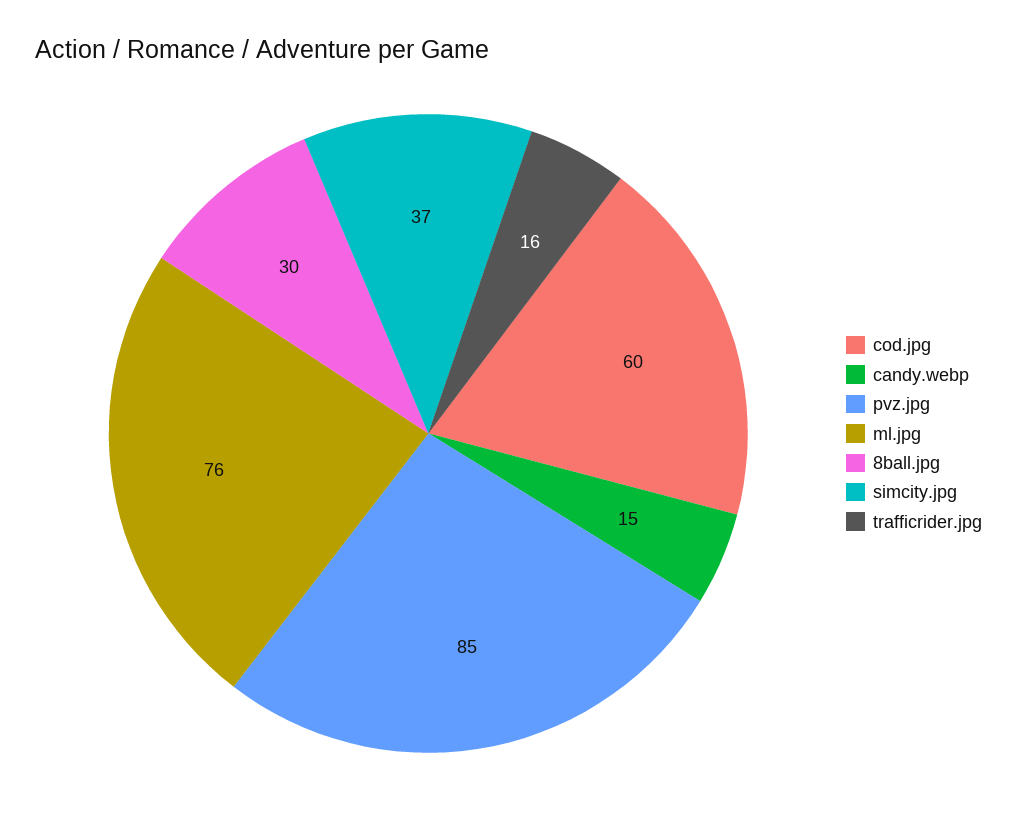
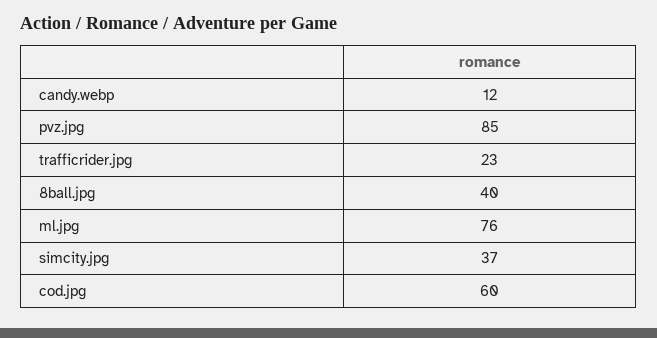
  {
    "cod.jpg": 60,
-   "candy.webp": 15,
+   "candy.webp": 12,
    "pvz.jpg": 85,
    "ml.jpg": 76,
-   "8ball.jpg": 30,
+   "8ball.jpg": 40,
    "simcity.jpg": 37,
-   "trafficrider.jpg": 16
+   "trafficrider.jpg": 23
  }

